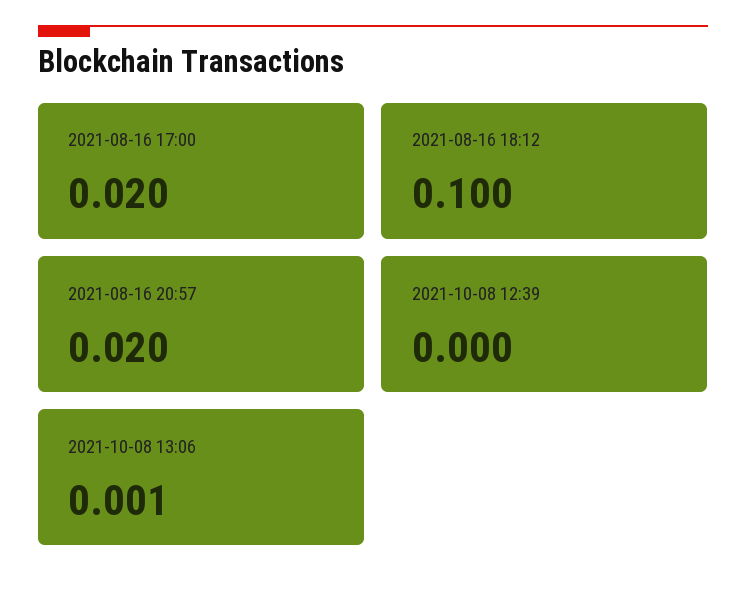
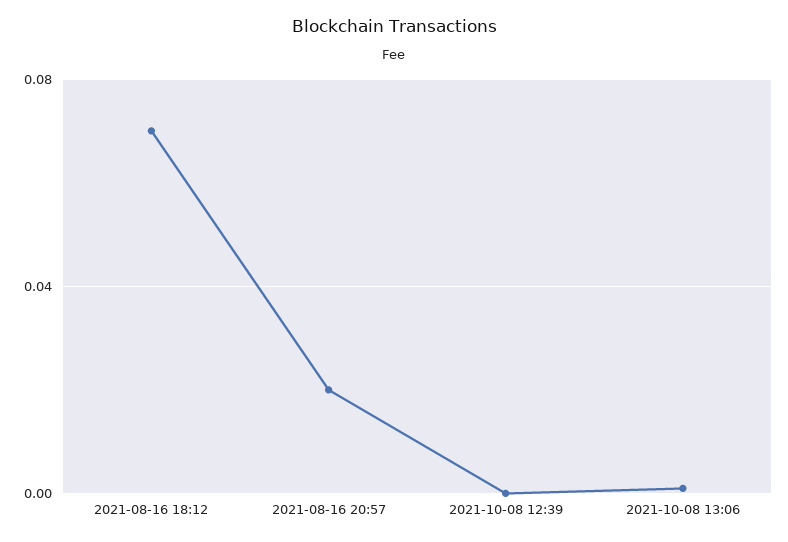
  {
-   "2021-08-16 17:00": 0.02,
-   "2021-08-16 18:12": 0.1,
+   "2021-08-16 18:12": 0.07,
    "2021-08-16 20:57": 0.02,
    "2021-10-08 12:39": 0,
    "2021-10-08 13:06": 0.001
  }

